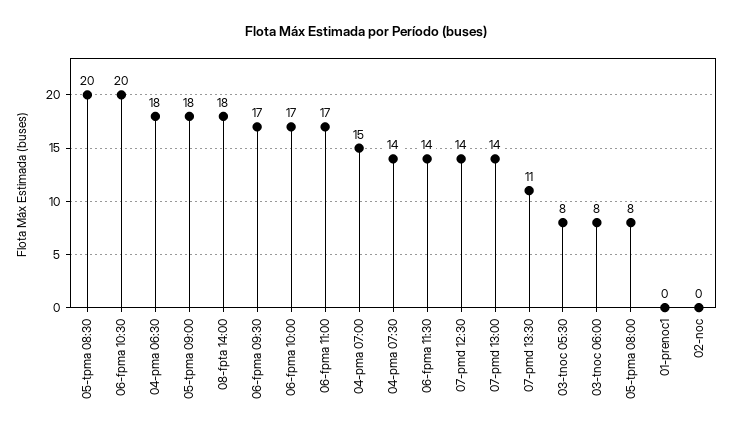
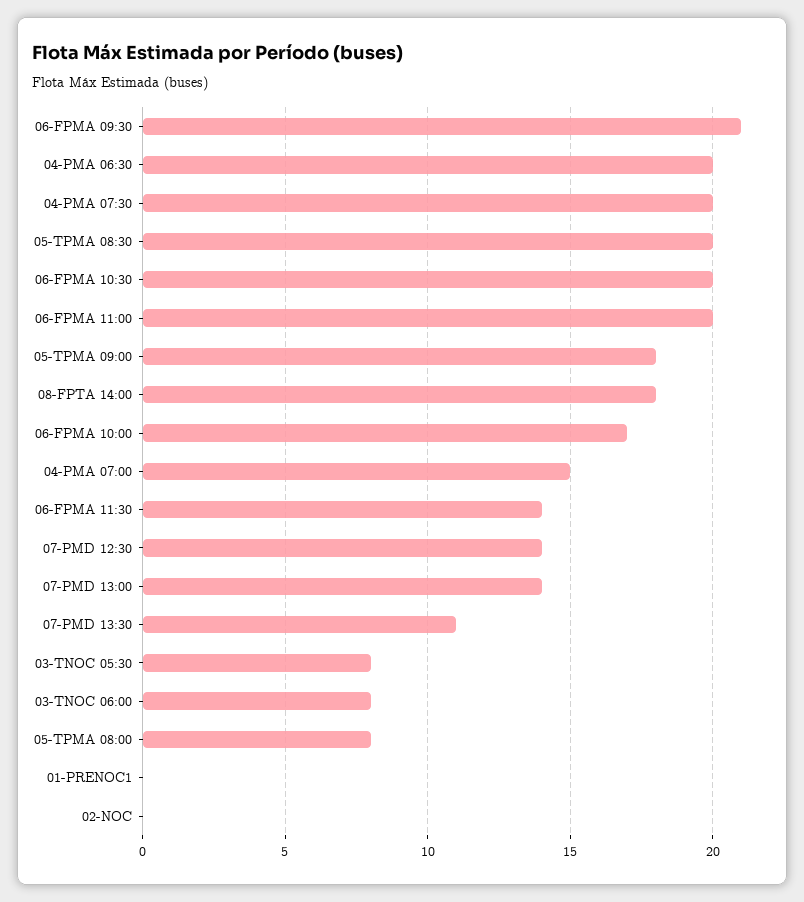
  {
    "05-tpma 08:30": 20,
    "06-fpma 10:30": 20,
-   "04-pma 06:30": 18,
+   "04-pma 06:30": 20,
    "05-tpma 09:00": 18,
    "08-fpta 14:00": 18,
-   "06-fpma 09:30": 17,
+   "06-fpma 09:30": 21,
    "06-fpma 10:00": 17,
-   "06-fpma 11:00": 17,
+   "06-fpma 11:00": 20,
    "04-pma 07:00": 15,
-   "04-pma 07:30": 14,
+   "04-pma 07:30": 20,
    "06-fpma 11:30": 14,
    "07-pmd 12:30": 14,
    "07-pmd 13:00": 14,
    "07-pmd 13:30": 11,
    "03-tnoc 05:30": 8,
    "03-tnoc 06:00": 8,
    "05-tpma 08:00": 8,
    "01-prenoc1": 0,
    "02-noc": 0
  }

